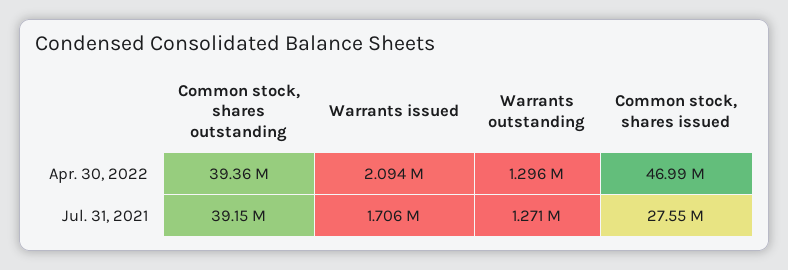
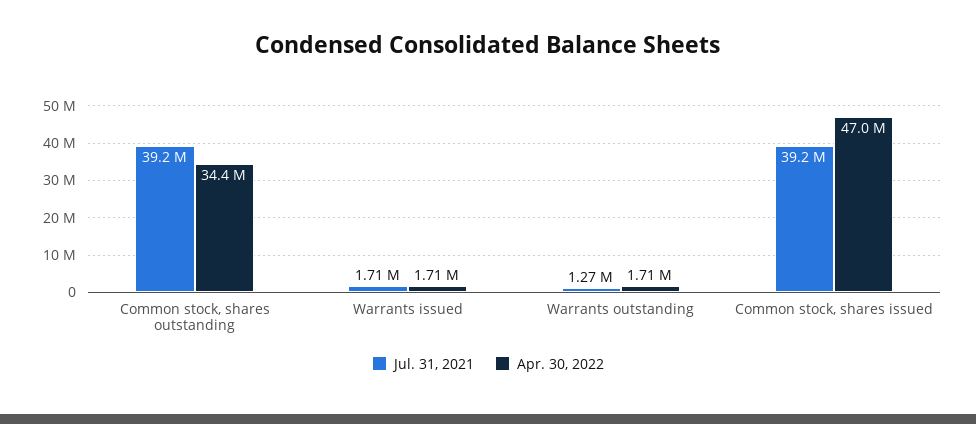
  {
    "Apr. 30, 2022": {
-     "Common stock, shares outstanding": 39360000,
+     "Common stock, shares outstanding": 34400000,
-     "Warrants issued": 2094000,
+     "Warrants issued": 1710000,
-     "Warrants outstanding": 1296000,
+     "Warrants outstanding": 1710000,
      "Common stock, shares issued": 46990000
    },
    "Jul. 31, 2021": {
      "Common stock, shares outstanding": 39150000,
      "Warrants issued": 1706000,
      "Warrants outstanding": 1271000,
-     "Common stock, shares issued": 27550000
+     "Common stock, shares issued": 39200000
    }
  }

